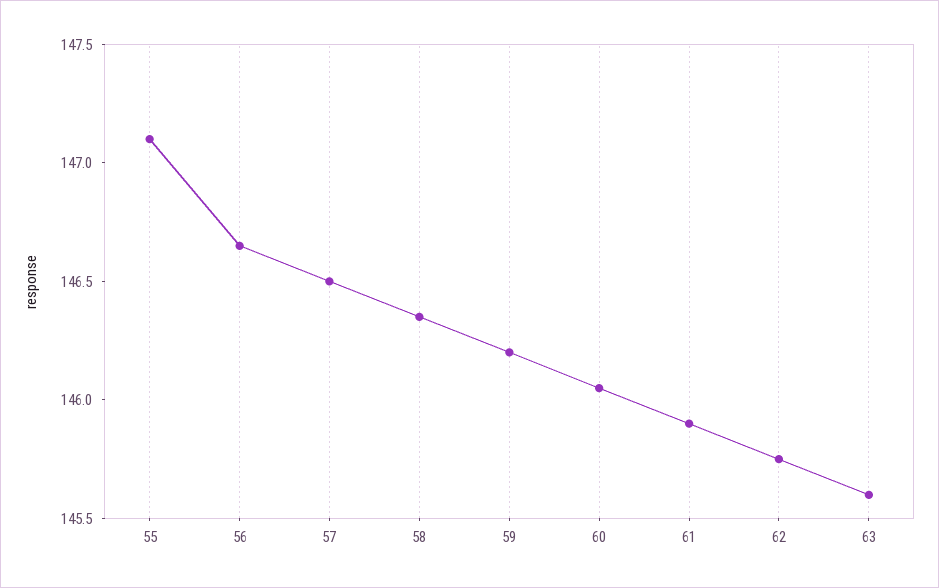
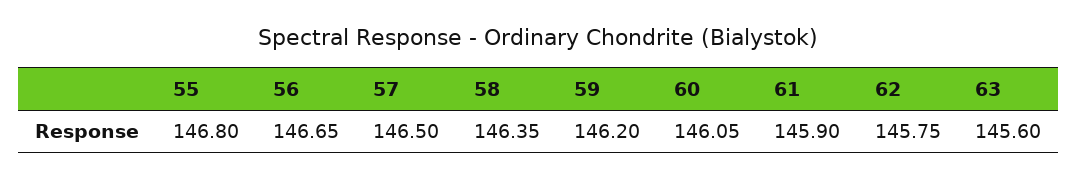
  {
-   "55": 147.1,
+   "55": 146.8,
    "56": 146.65,
    "57": 146.5,
    "58": 146.35,
    "59": 146.2,
    "60": 146.05,
    "61": 145.9,
    "62": 145.75,
    "63": 145.6
  }

